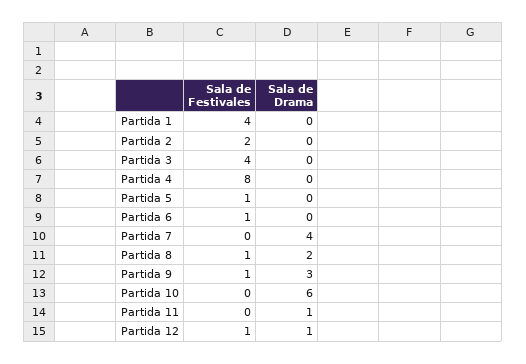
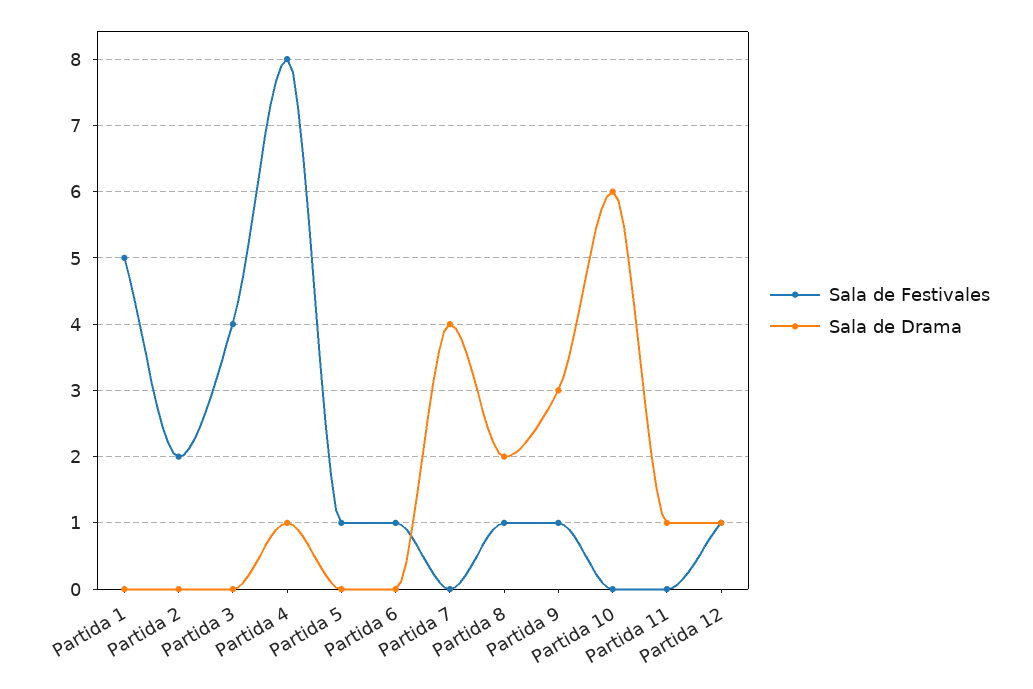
  {
    "Sala de Festivales": {
-     "Partida 1": 4,
+     "Partida 1": 5,
      "Partida 2": 2,
      "Partida 3": 4,
      "Partida 4": 8,
      "Partida 5": 1,
      "Partida 6": 1,
      "Partida 7": 0,
      "Partida 8": 1,
      "Partida 9": 1,
      "Partida 10": 0,
      "Partida 11": 0,
      "Partida 12": 1
    },
    "Sala de Drama": {
      "Partida 1": 0,
      "Partida 2": 0,
      "Partida 3": 0,
-     "Partida 4": 0,
+     "Partida 4": 1,
      "Partida 5": 0,
      "Partida 6": 0,
      "Partida 7": 4,
      "Partida 8": 2,
      "Partida 9": 3,
      "Partida 10": 6,
      "Partida 11": 1,
      "Partida 12": 1
    }
  }

